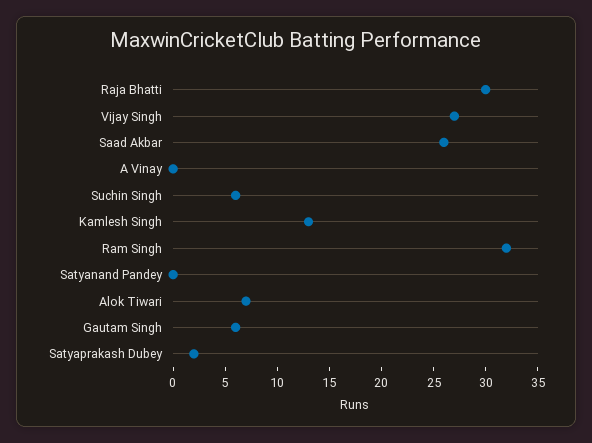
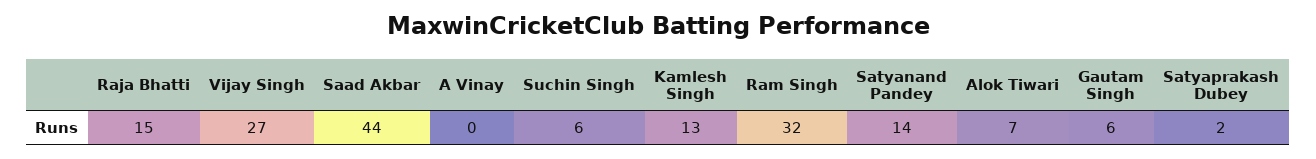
  {
-   "Raja Bhatti": 30,
+   "Raja Bhatti": 15,
    "Vijay Singh": 27,
-   "Saad Akbar": 26,
+   "Saad Akbar": 44,
    "A Vinay": 0,
    "Suchin Singh": 6,
    "Kamlesh Singh": 13,
    "Ram Singh": 32,
-   "Satyanand Pandey": 0,
+   "Satyanand Pandey": 14,
    "Alok Tiwari": 7,
    "Gautam Singh": 6,
    "Satyaprakash Dubey": 2
  }

